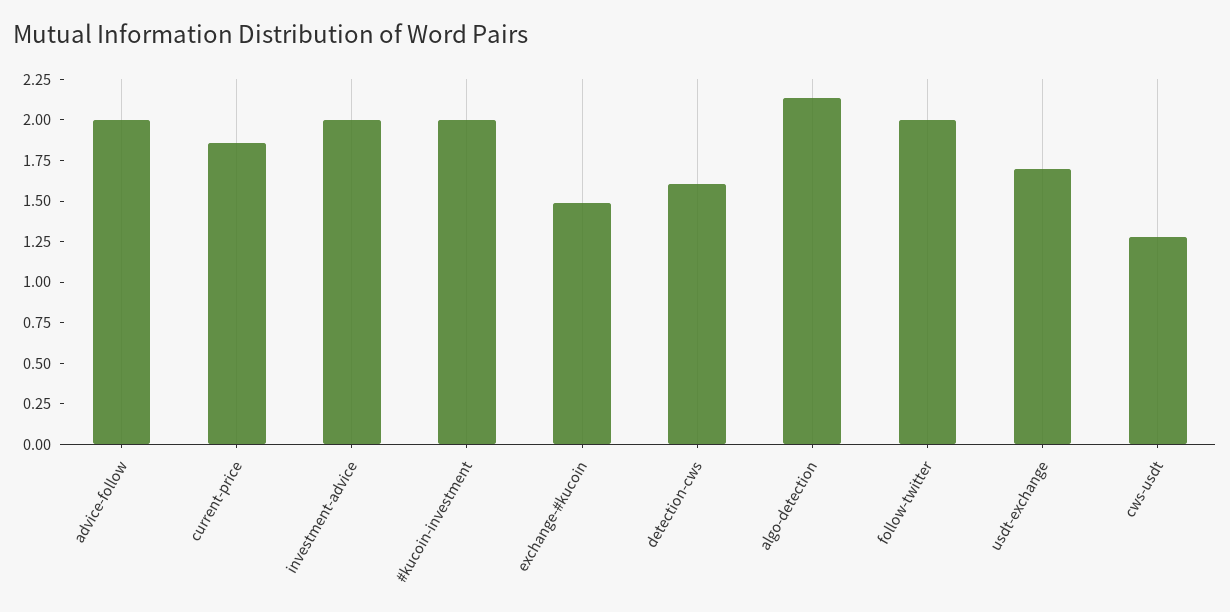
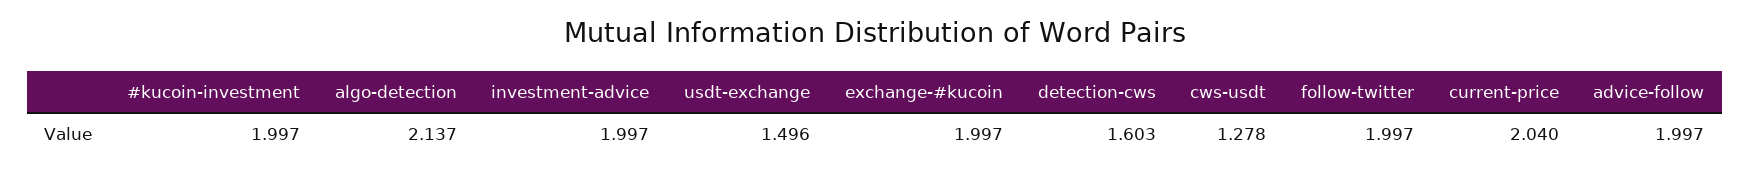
  {
    "advice-follow": 1.997,
-   "current-price": 1.85,
+   "current-price": 2.04,
    "investment-advice": 1.997,
    "#kucoin-investment": 1.997,
-   "exchange-#kucoin": 1.5,
+   "exchange-#kucoin": 1.997,
    "detection-cws": 1.603,
    "algo-detection": 2.137,
    "follow-twitter": 1.997,
-   "usdt-exchange": 1.7,
+   "usdt-exchange": 1.496,
    "cws-usdt": 1.278
  }

